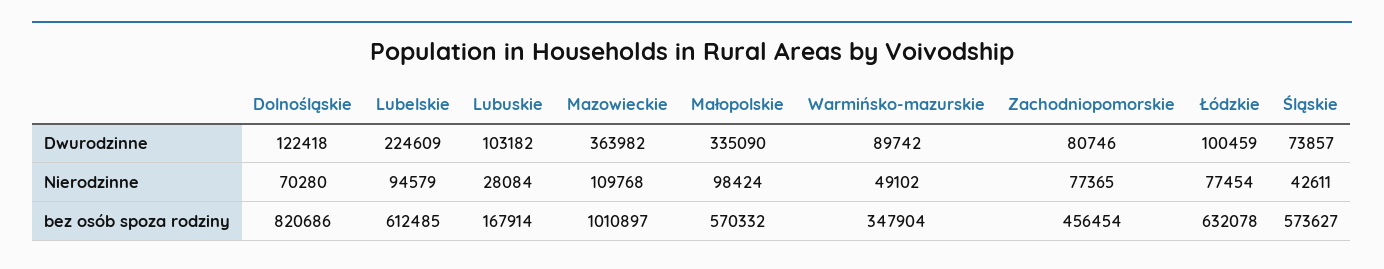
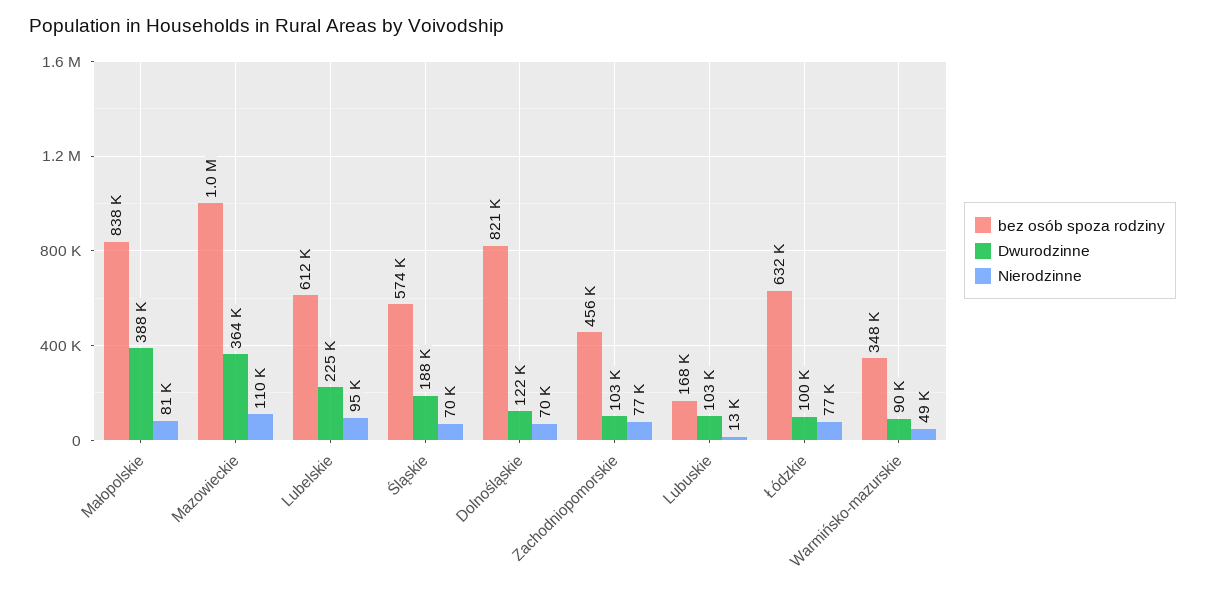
  {
    "Dwurodzinne": {
      "Dolnośląskie": 122418,
      "Lubelskie": 224609,
      "Lubuskie": 103182,
      "Mazowieckie": 363982,
-     "Małopolskie": 335090,
+     "Małopolskie": 388000,
      "Warmińsko-mazurskie": 89742,
-     "Zachodniopomorskie": 80746,
+     "Zachodniopomorskie": 103000,
      "Łódzkie": 100459,
-     "Śląskie": 73857
+     "Śląskie": 188000
    },
    "Nierodzinne": {
      "Dolnośląskie": 70280,
      "Lubelskie": 94579,
-     "Lubuskie": 28084,
+     "Lubuskie": 13000,
      "Mazowieckie": 109768,
-     "Małopolskie": 98424,
+     "Małopolskie": 81000,
      "Warmińsko-mazurskie": 49102,
      "Zachodniopomorskie": 77365,
      "Łódzkie": 77454,
-     "Śląskie": 42611
+     "Śląskie": 70000
    },
    "bez osób spoza rodziny": {
      "Dolnośląskie": 820686,
      "Lubelskie": 612485,
      "Lubuskie": 167914,
      "Mazowieckie": 1010897,
-     "Małopolskie": 570332,
+     "Małopolskie": 838000,
      "Warmińsko-mazurskie": 347904,
      "Zachodniopomorskie": 456454,
      "Łódzkie": 632078,
      "Śląskie": 573627
    }
  }

